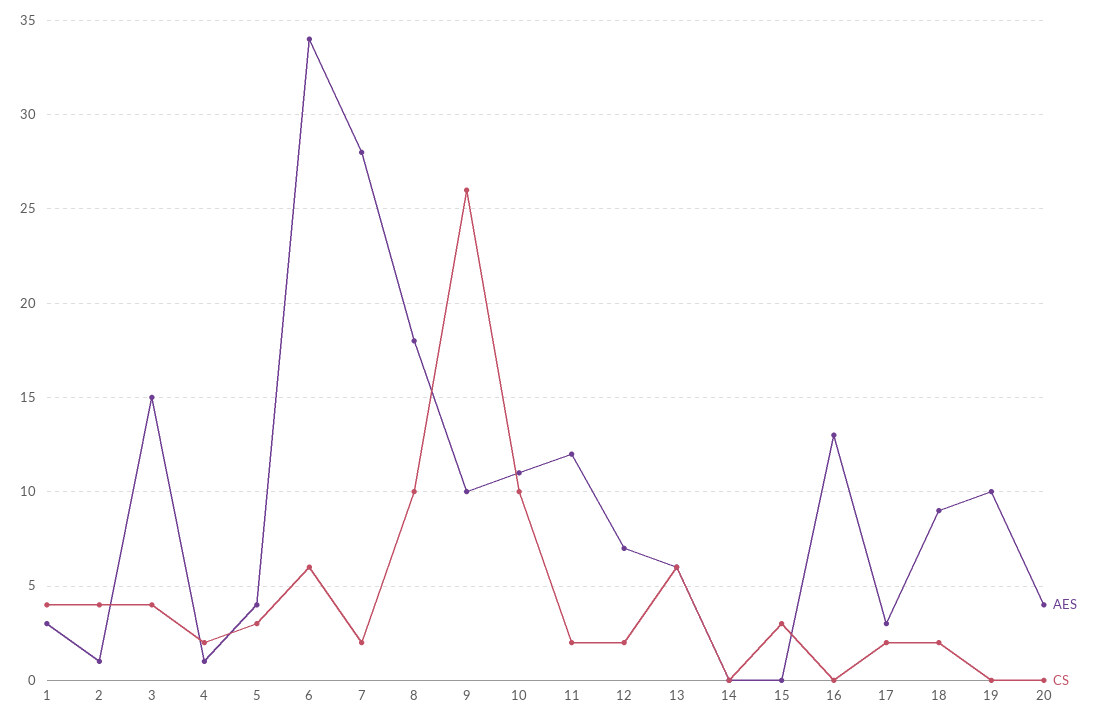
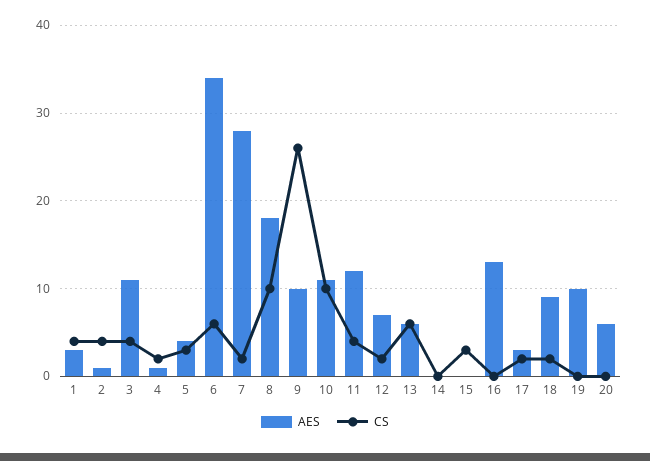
  {
    "AES": {
      "1": 3,
      "2": 1,
-     "3": 15,
+     "3": 11,
      "4": 1,
      "5": 4,
      "6": 34,
      "7": 28,
      "8": 18,
      "9": 10,
      "10": 11,
      "11": 12,
      "12": 7,
      "13": 6,
      "14": 0,
      "15": 0,
      "16": 13,
      "17": 3,
      "18": 9,
      "19": 10,
-     "20": 4
+     "20": 6
    },
    "CS": {
      "1": 4,
      "2": 4,
      "3": 4,
      "4": 2,
      "5": 3,
      "6": 6,
      "7": 2,
      "8": 10,
      "9": 26,
      "10": 10,
-     "11": 2,
+     "11": 4,
      "12": 2,
      "13": 6,
      "14": 0,
      "15": 3,
      "16": 0,
      "17": 2,
      "18": 2,
      "19": 0,
      "20": 0
    }
  }

